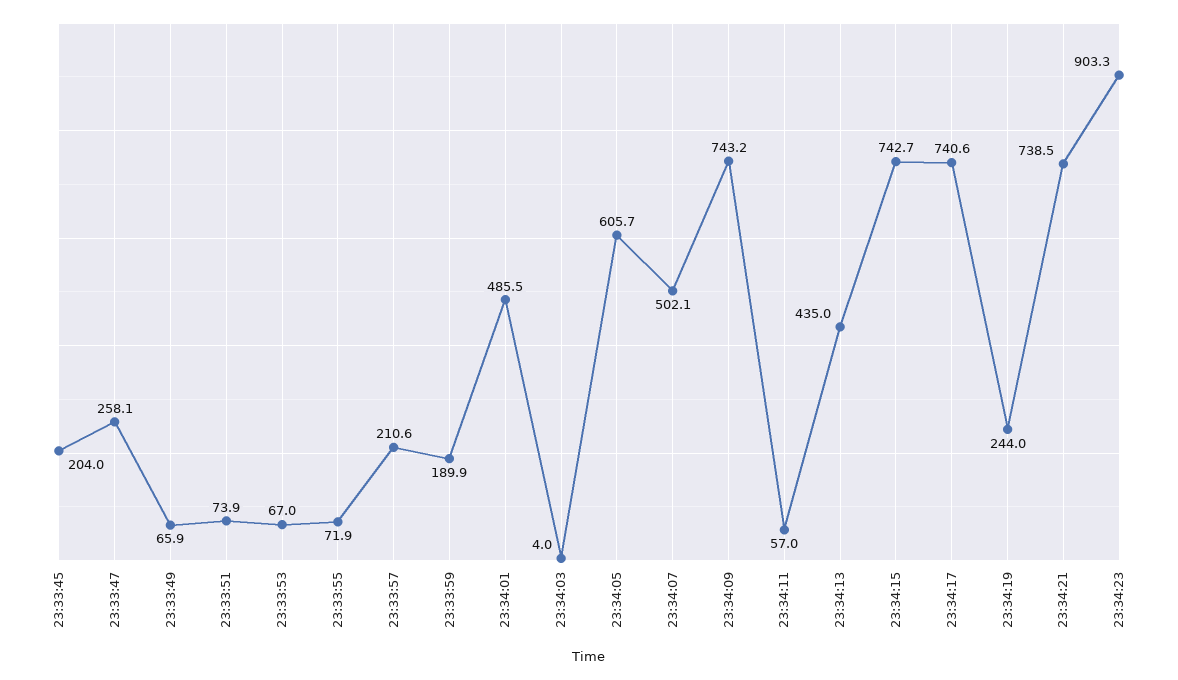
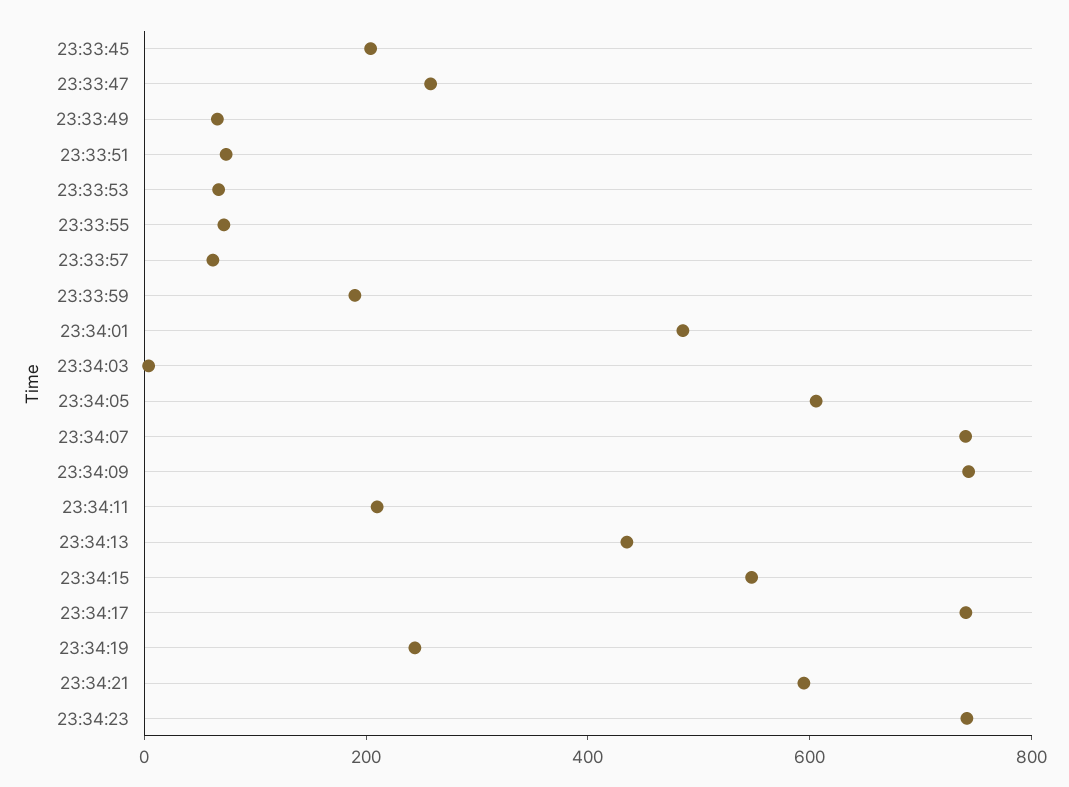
  {
    "23:33:45": 204,
    "23:33:47": 258.1,
    "23:33:49": 65.9,
    "23:33:51": 73.9,
    "23:33:53": 67,
    "23:33:55": 71.9,
-   "23:33:57": 210.6,
+   "23:33:57": 50,
    "23:33:59": 189.9,
    "23:34:01": 485.5,
    "23:34:03": 4,
    "23:34:05": 605.7,
-   "23:34:07": 502.1,
+   "23:34:07": 750,
    "23:34:09": 743.2,
-   "23:34:11": 57,
+   "23:34:11": 200,
    "23:34:13": 435,
-   "23:34:15": 742.7,
+   "23:34:15": 550,
    "23:34:17": 740.6,
    "23:34:19": 244,
-   "23:34:21": 738.5,
+   "23:34:21": 600,
-   "23:34:23": 903.3
+   "23:34:23": 750
  }

